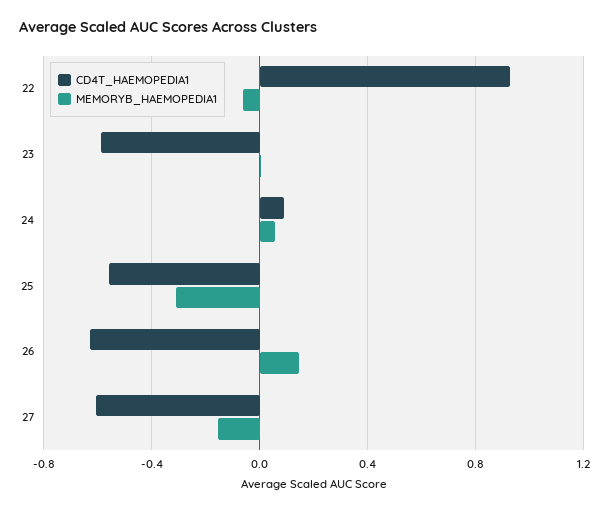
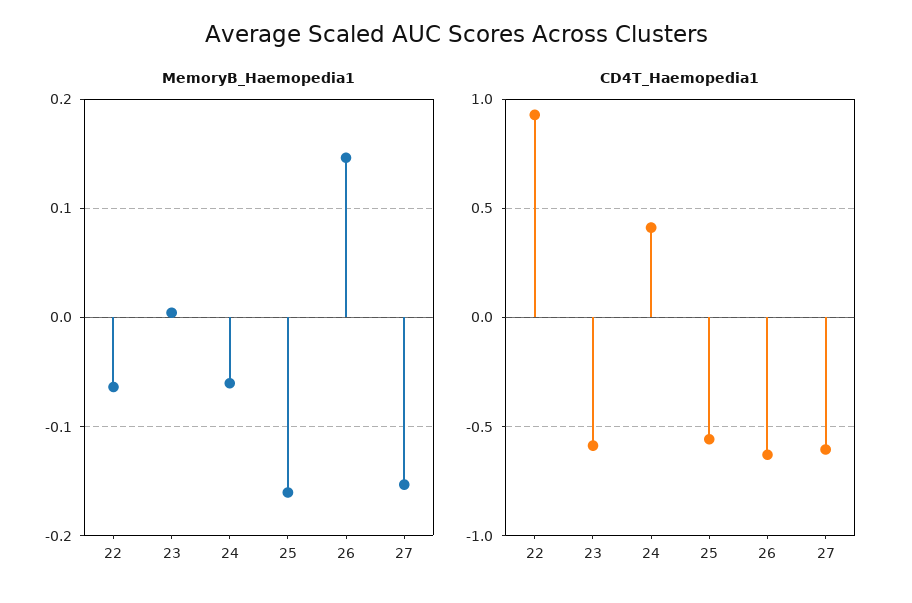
  {
    "CD4T_HAEMOPEDIA1": {
      "22": 0.95,
      "23": -0.6,
-     "24": 0.1,
+     "24": 0.4,
      "25": -0.55,
      "26": -0.65,
      "27": -0.6
    },
    "MEMORYB_HAEMOPEDIA1": {
      "22": -0.06,
      "23": 0,
-     "24": 0.05,
+     "24": -0.06,
-     "25": -0.3,
+     "25": -0.16,
      "26": 0.15,
      "27": -0.15
    }
  }

